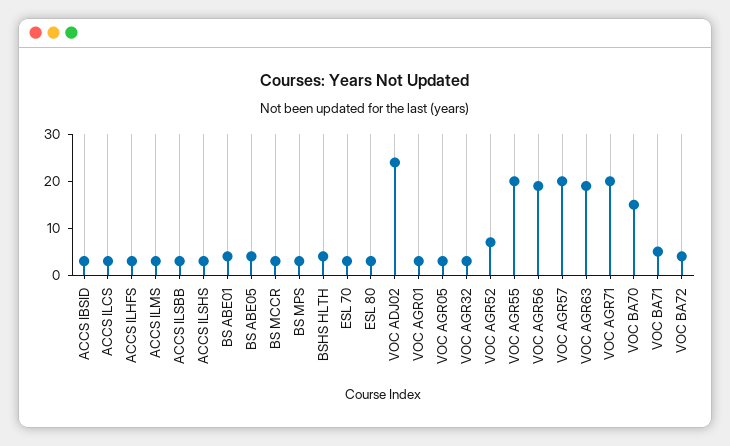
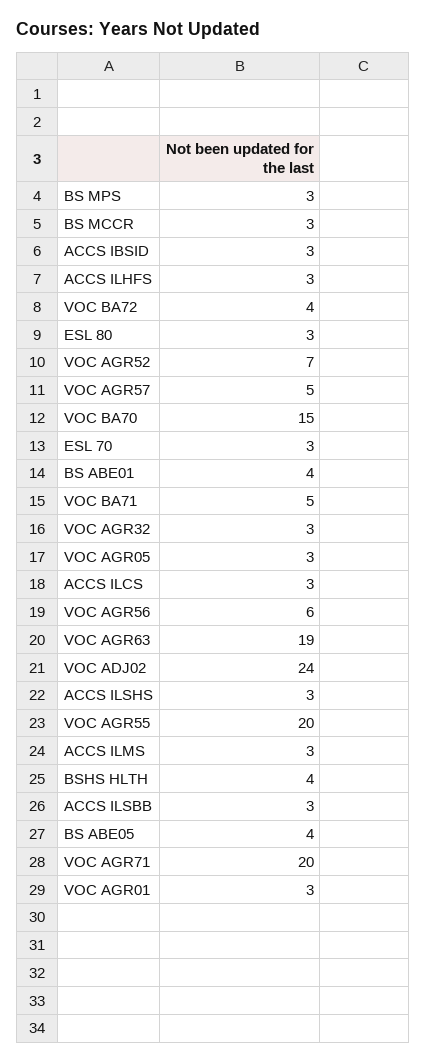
  {
    "ACCS IBSID": 3,
    "ACCS ILCS": 3,
    "ACCS ILHFS": 3,
    "ACCS ILMS": 3,
    "ACCS ILSBB": 3,
    "ACCS ILSHS": 3,
    "BS ABE01": 4,
    "BS ABE05": 4,
    "BS MCCR": 3,
    "BS MPS": 3,
    "BSHS HLTH": 4,
    "ESL 70": 3,
    "ESL 80": 3,
    "VOC ADJ02": 24,
    "VOC AGR01": 3,
    "VOC AGR05": 3,
    "VOC AGR32": 3,
    "VOC AGR52": 7,
    "VOC AGR55": 20,
-   "VOC AGR56": 20,
+   "VOC AGR56": 6,
-   "VOC AGR57": 20,
+   "VOC AGR57": 5,
    "VOC AGR63": 19,
    "VOC AGR71": 20,
    "VOC BA70": 15,
    "VOC BA71": 5,
    "VOC BA72": 4
  }

